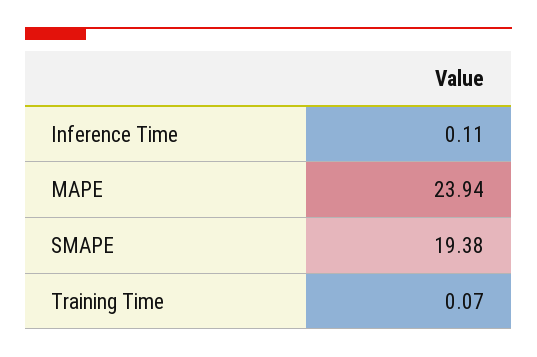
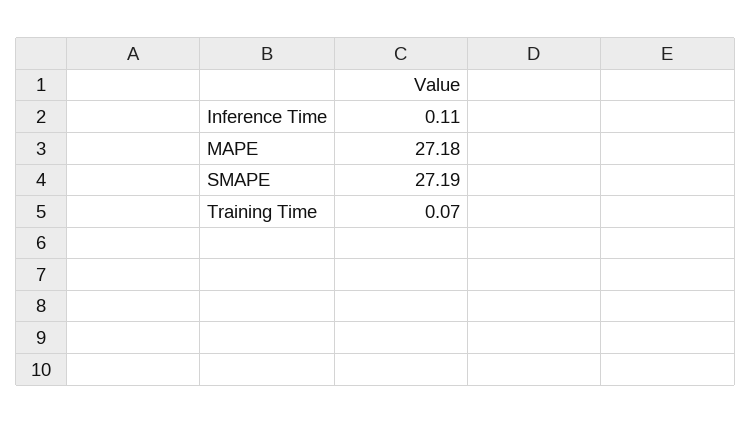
  {
    "Inference Time": 0.11,
-   "MAPE": 23.94,
+   "MAPE": 27.18,
-   "SMAPE": 19.38,
+   "SMAPE": 27.19,
    "Training Time": 0.07
  }

